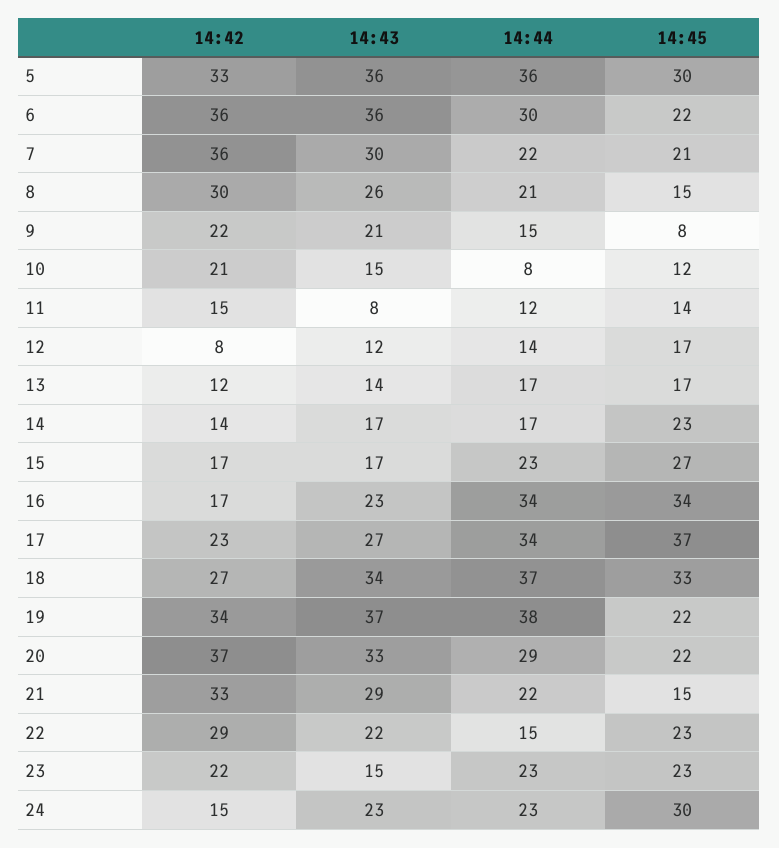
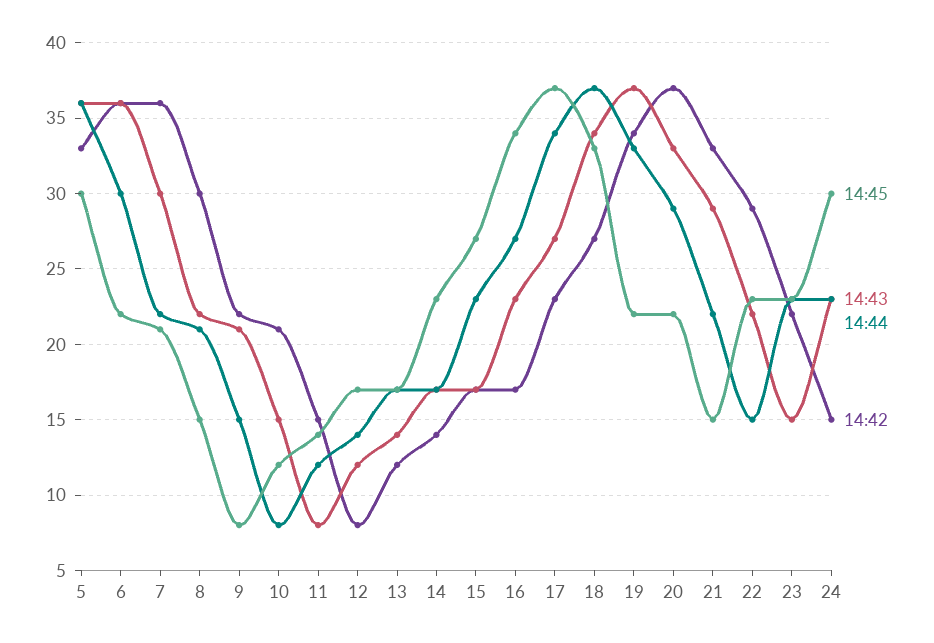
  {
    "14:42": {
      "5": 33,
      "6": 36,
      "7": 36,
      "8": 30,
      "9": 22,
      "10": 21,
      "11": 15,
      "12": 8,
      "13": 12,
      "14": 14,
      "15": 17,
      "16": 17,
      "17": 23,
      "18": 27,
      "19": 34,
      "20": 37,
      "21": 33,
      "22": 29,
      "23": 22,
      "24": 15
    },
    "14:43": {
      "5": 36,
      "6": 36,
      "7": 30,
-     "8": 26,
+     "8": 22,
      "9": 21,
      "10": 15,
      "11": 8,
      "12": 12,
      "13": 14,
      "14": 17,
      "15": 17,
      "16": 23,
      "17": 27,
      "18": 34,
      "19": 37,
      "20": 33,
      "21": 29,
      "22": 22,
      "23": 15,
      "24": 23
    },
    "14:44": {
      "5": 36,
      "6": 30,
      "7": 22,
      "8": 21,
      "9": 15,
      "10": 8,
      "11": 12,
      "12": 14,
      "13": 17,
      "14": 17,
      "15": 23,
-     "16": 34,
+     "16": 27,
      "17": 34,
      "18": 37,
-     "19": 38,
+     "19": 33,
      "20": 29,
      "21": 22,
      "22": 15,
      "23": 23,
      "24": 23
    },
    "14:45": {
      "5": 30,
      "6": 22,
      "7": 21,
      "8": 15,
      "9": 8,
      "10": 12,
      "11": 14,
      "12": 17,
      "13": 17,
      "14": 23,
      "15": 27,
      "16": 34,
      "17": 37,
      "18": 33,
      "19": 22,
      "20": 22,
      "21": 15,
      "22": 23,
      "23": 23,
      "24": 30
    }
  }

